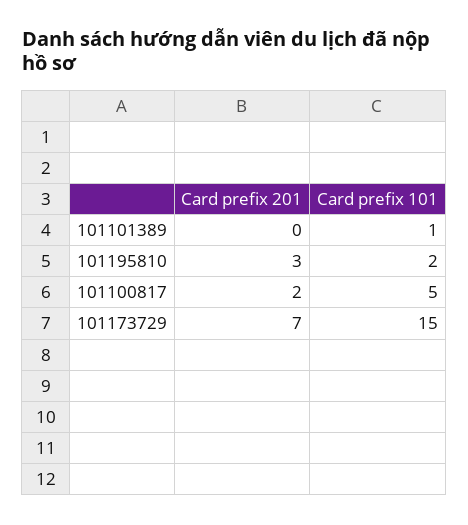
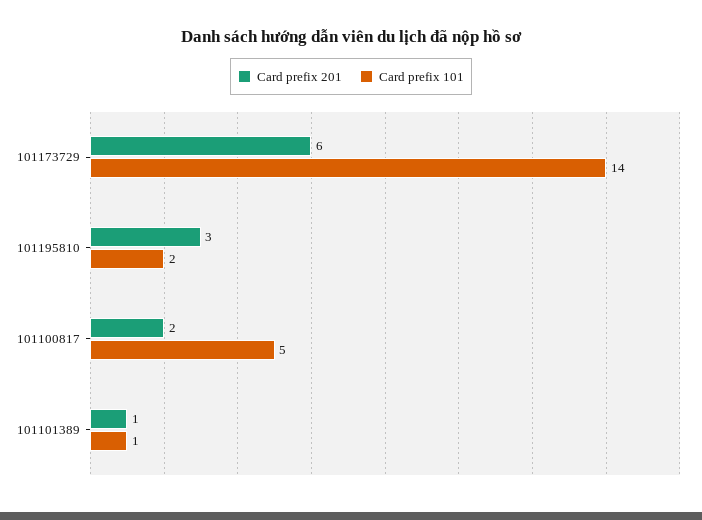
  {
    "Card prefix 201": {
-     "101101389": 0,
+     "101101389": 1,
      "101195810": 3,
      "101100817": 2,
-     "101173729": 7
+     "101173729": 6
    },
    "Card prefix 101": {
      "101101389": 1,
      "101195810": 2,
      "101100817": 5,
-     "101173729": 15
+     "101173729": 14
    }
  }

